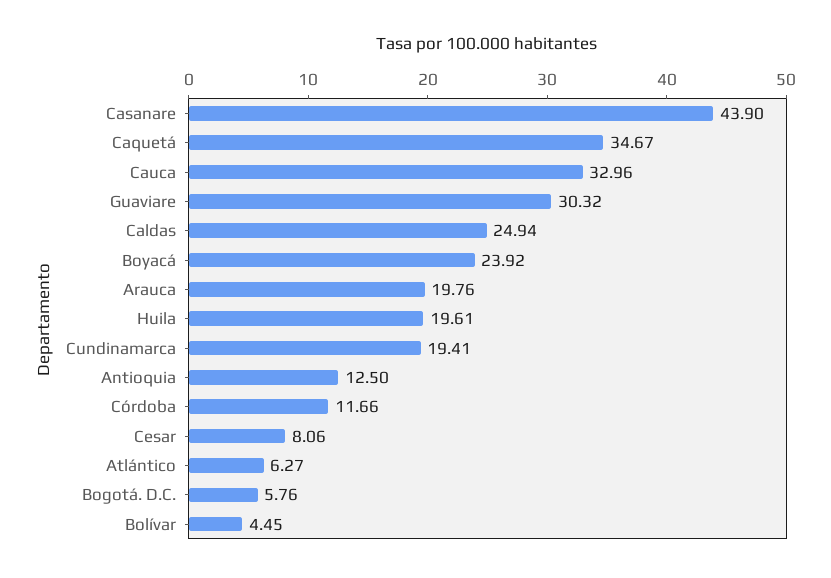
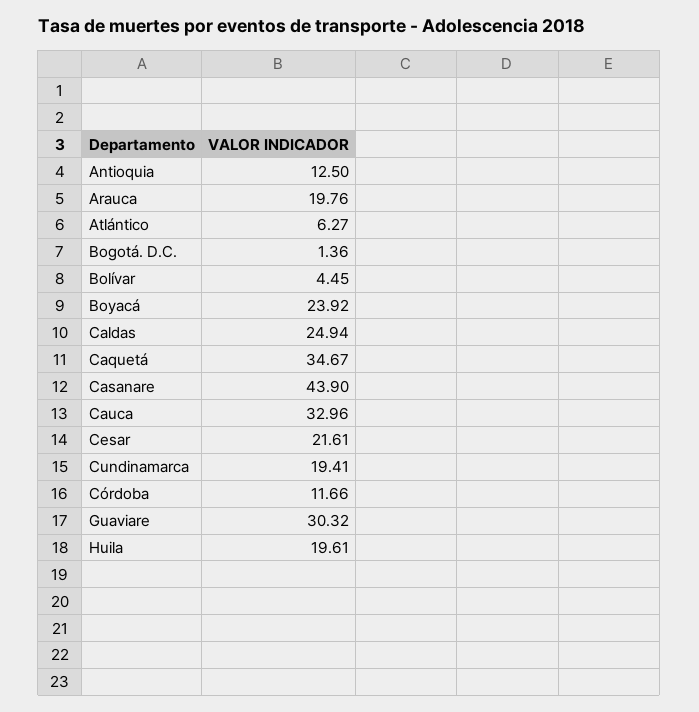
  {
    "Casanare": 43.9,
    "Caquetá": 34.67,
    "Cauca": 32.96,
    "Guaviare": 30.32,
    "Caldas": 24.94,
    "Boyacá": 23.92,
    "Arauca": 19.76,
    "Huila": 19.61,
    "Cundinamarca": 19.41,
    "Antioquia": 12.5,
    "Córdoba": 11.66,
-   "Cesar": 8.06,
+   "Cesar": 21.61,
    "Atlántico": 6.27,
-   "Bogotá. D.C.": 5.76,
+   "Bogotá. D.C.": 1.36,
    "Bolívar": 4.45
  }

